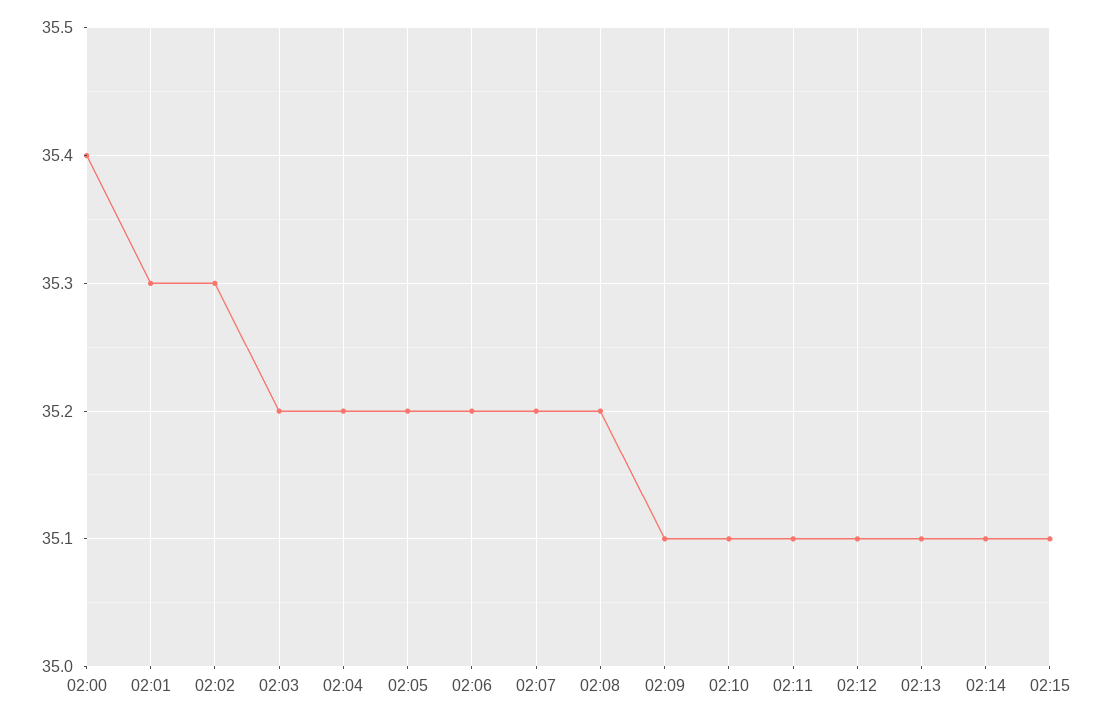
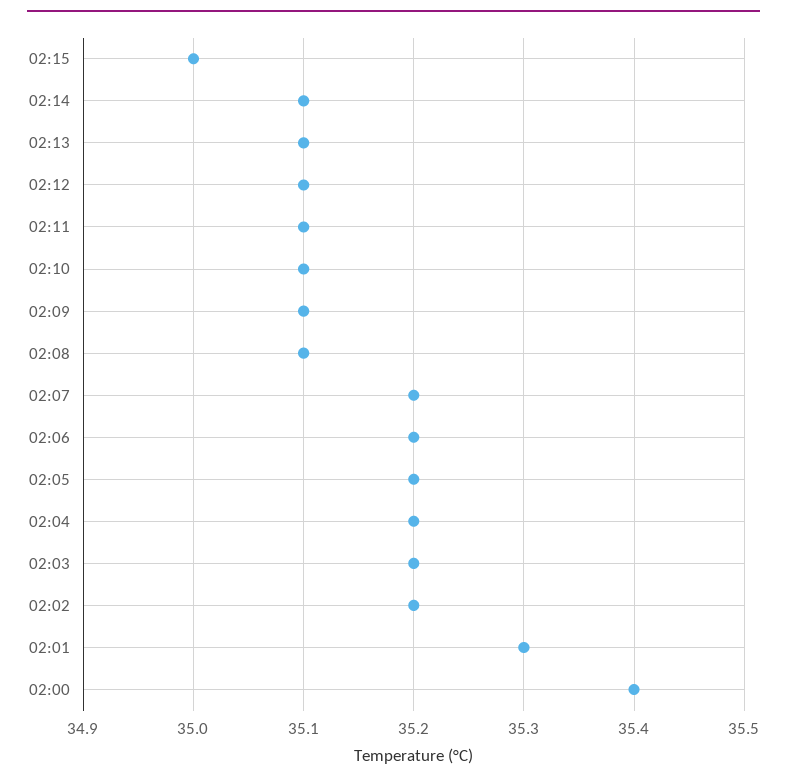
  {
    "02:00": 35.4,
    "02:01": 35.3,
-   "02:02": 35.3,
+   "02:02": 35.2,
    "02:03": 35.2,
    "02:04": 35.2,
    "02:05": 35.2,
    "02:06": 35.2,
    "02:07": 35.2,
-   "02:08": 35.2,
+   "02:08": 35.1,
    "02:09": 35.1,
    "02:10": 35.1,
    "02:11": 35.1,
    "02:12": 35.1,
    "02:13": 35.1,
    "02:14": 35.1,
-   "02:15": 35.1
+   "02:15": 35
  }

